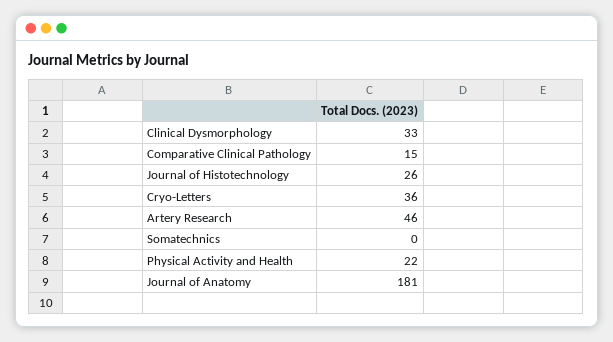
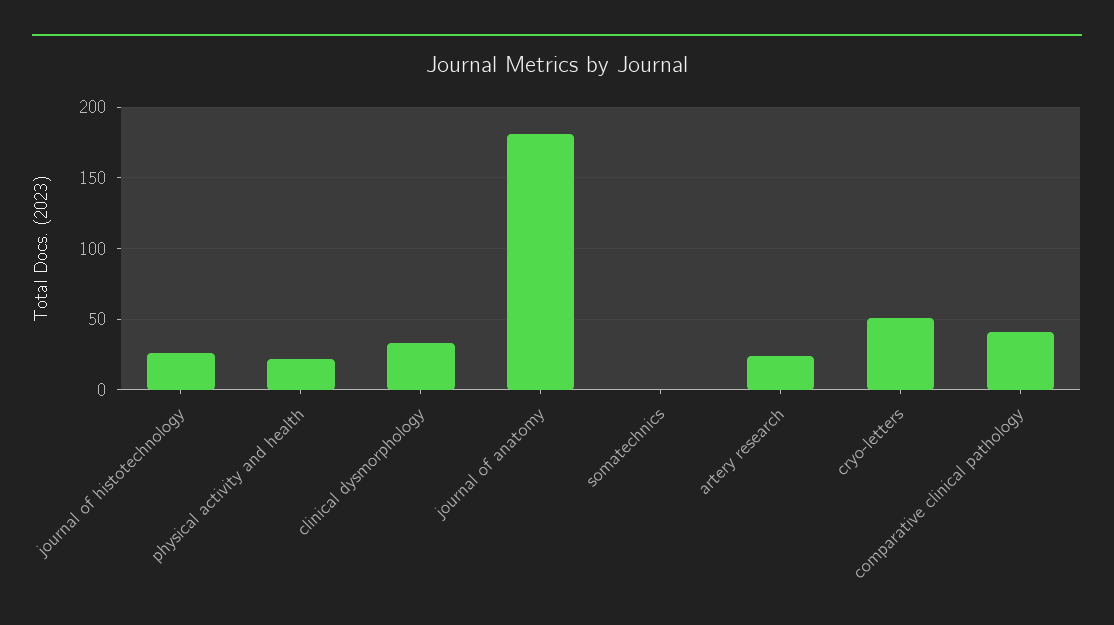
  {
    "Clinical Dysmorphology": 33,
-   "Comparative Clinical Pathology": 15,
+   "Comparative Clinical Pathology": 40,
    "Journal of Histotechnology": 26,
-   "Cryo-Letters": 36,
+   "Cryo-Letters": 50,
-   "Artery Research": 46,
+   "Artery Research": 25,
    "Somatechnics": 0,
    "Physical Activity and Health": 22,
    "Journal of Anatomy": 181
  }

